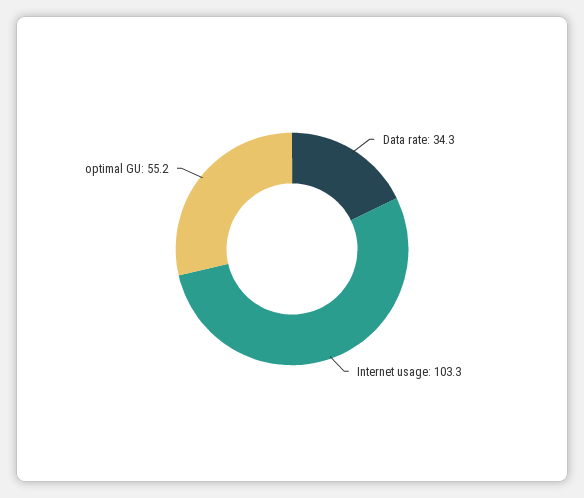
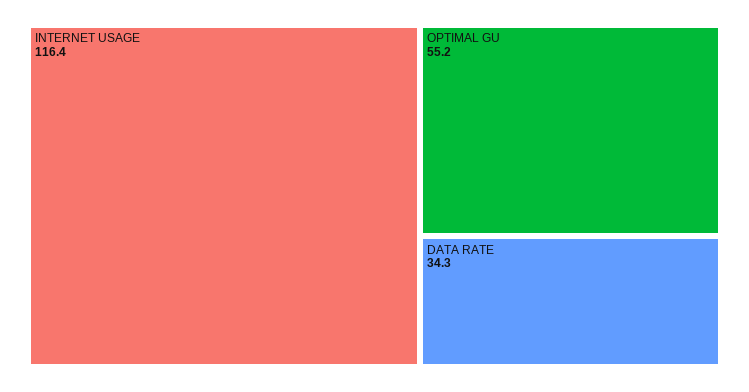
  {
    "Data rate": 34.3,
-   "Internet usage": 103.3,
+   "Internet usage": 116.4,
    "optimal GU": 55.2
  }

